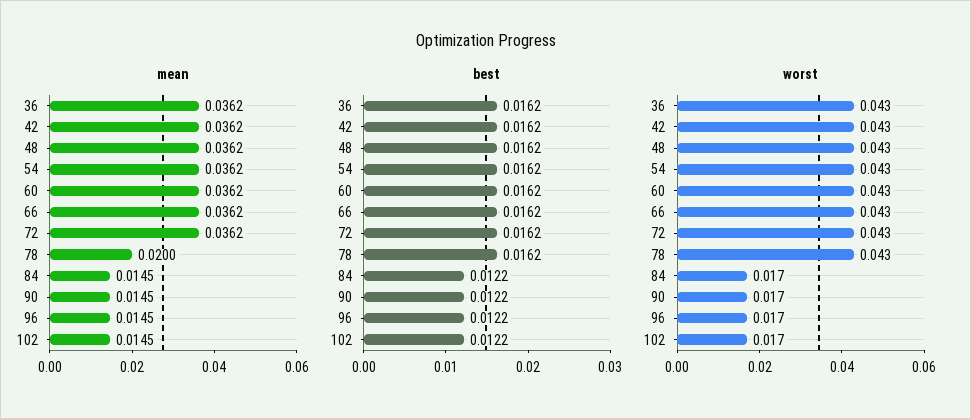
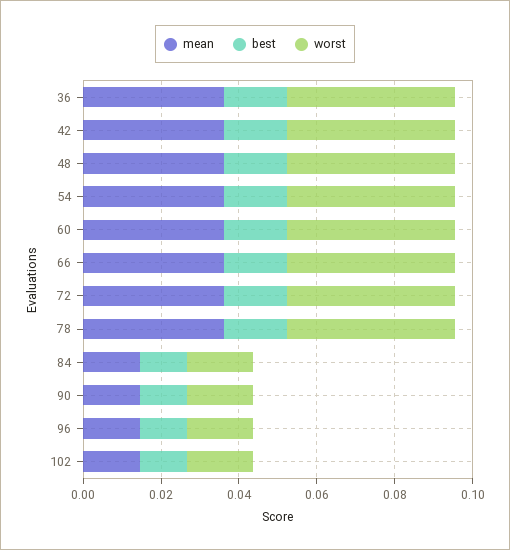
  {
    "mean": {
      "36": 0.0362,
      "42": 0.0362,
      "48": 0.0362,
      "54": 0.0362,
      "60": 0.0362,
      "66": 0.0362,
      "72": 0.0362,
-     "78": 0.02,
+     "78": 0.035,
      "84": 0.0145,
      "90": 0.0145,
      "96": 0.0145,
      "102": 0.0145
    },
    "best": {
      "36": 0.0162,
      "42": 0.0162,
      "48": 0.0162,
      "54": 0.0162,
      "60": 0.0162,
      "66": 0.0162,
      "72": 0.0162,
      "78": 0.0162,
      "84": 0.0122,
      "90": 0.0122,
      "96": 0.0122,
      "102": 0.0122
    },
    "worst": {
      "36": 0.043,
      "42": 0.043,
      "48": 0.043,
      "54": 0.043,
      "60": 0.043,
      "66": 0.043,
      "72": 0.043,
      "78": 0.043,
      "84": 0.017,
      "90": 0.017,
      "96": 0.017,
      "102": 0.017
    }
  }

